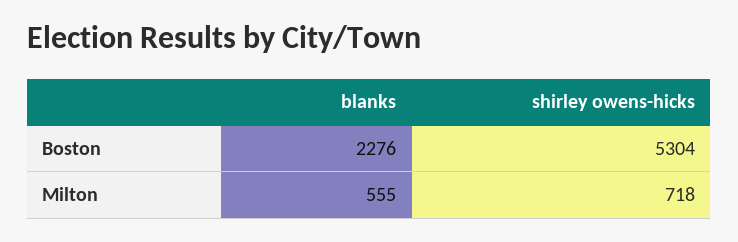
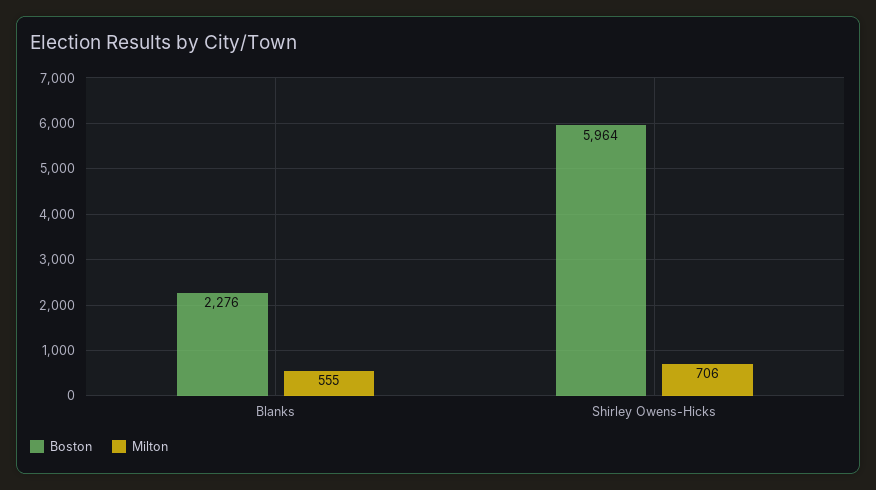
  {
    "Boston": {
      "blanks": 2276,
-     "shirley owens-hicks": 5304
+     "shirley owens-hicks": 5964
    },
    "Milton": {
      "blanks": 555,
-     "shirley owens-hicks": 718
+     "shirley owens-hicks": 706
    }
  }

